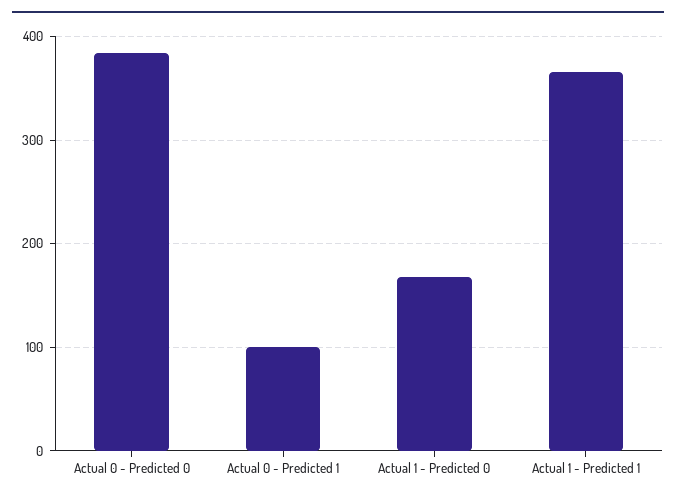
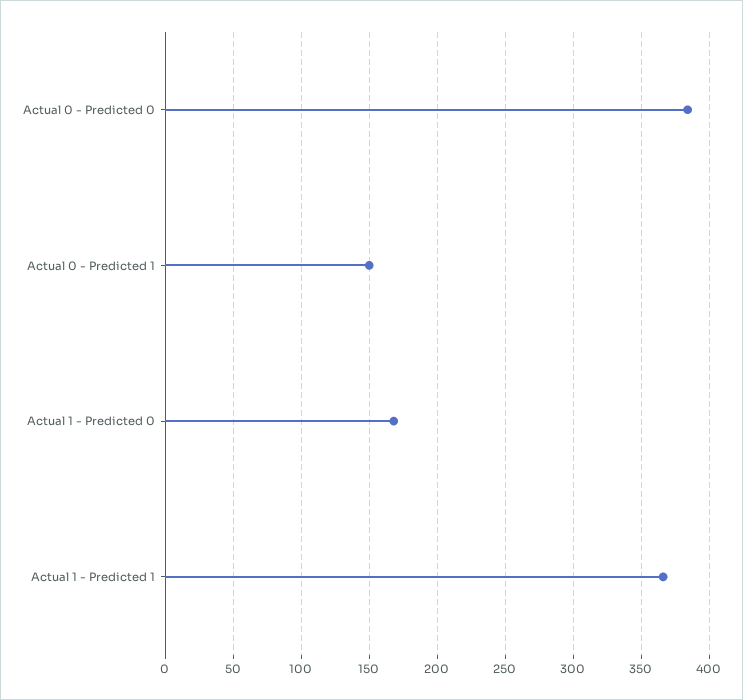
  {
    "Actual 0 - Predicted 0": 385,
-   "Actual 0 - Predicted 1": 100,
+   "Actual 0 - Predicted 1": 150,
    "Actual 1 - Predicted 0": 170,
    "Actual 1 - Predicted 1": 365
  }

